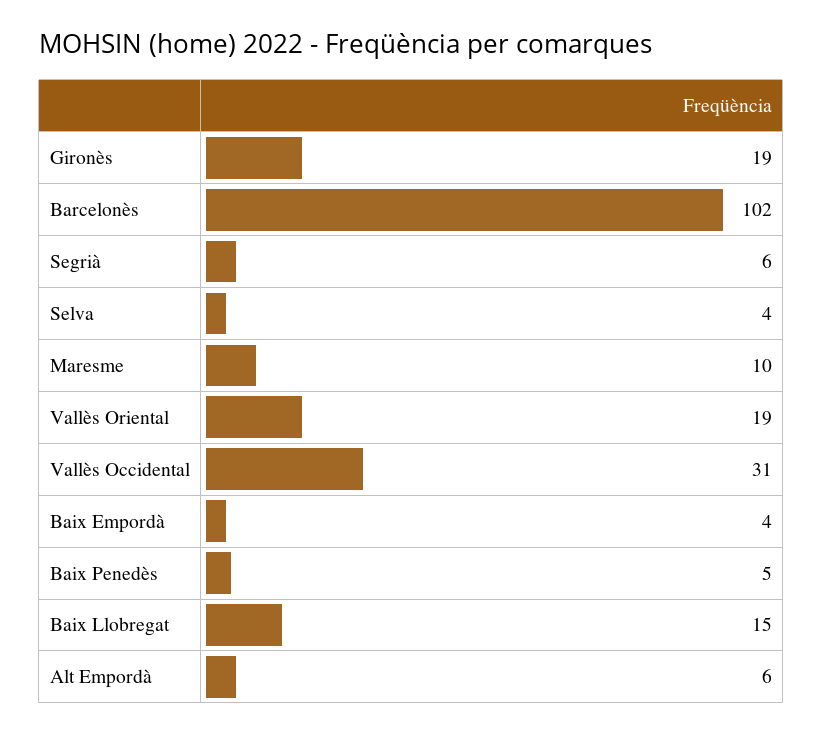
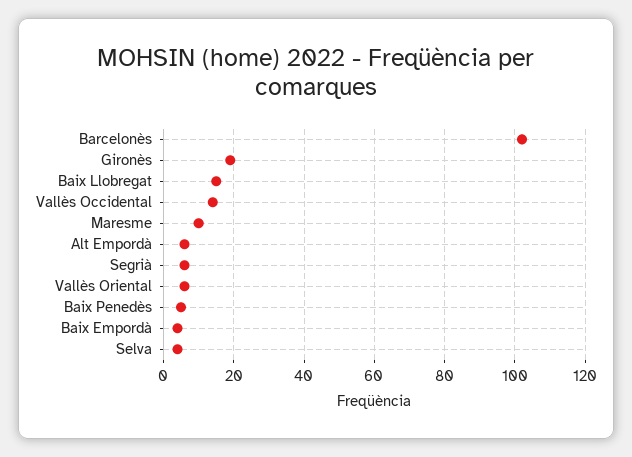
  {
    "Gironès": 19,
    "Barcelonès": 102,
    "Segrià": 6,
    "Selva": 4,
    "Maresme": 10,
-   "Vallès Oriental": 19,
+   "Vallès Oriental": 5,
-   "Vallès Occidental": 31,
+   "Vallès Occidental": 15,
    "Baix Empordà": 4,
    "Baix Penedès": 5,
    "Baix Llobregat": 15,
    "Alt Empordà": 6
  }

